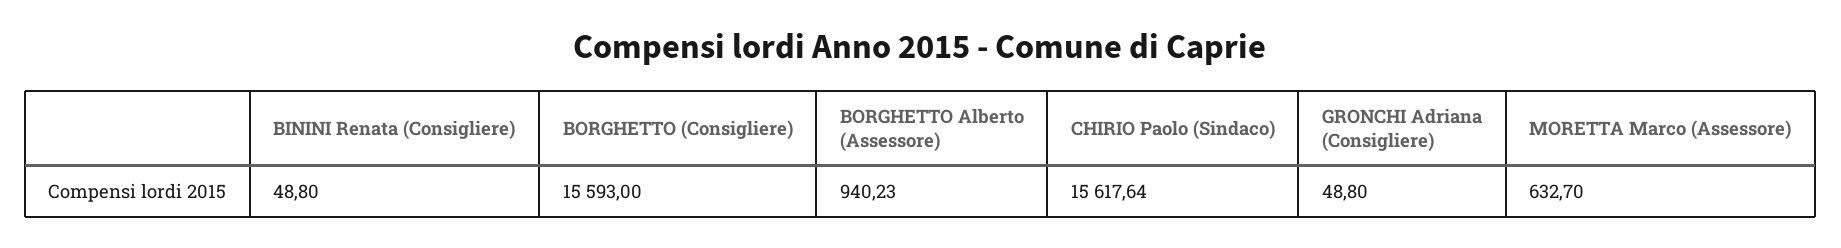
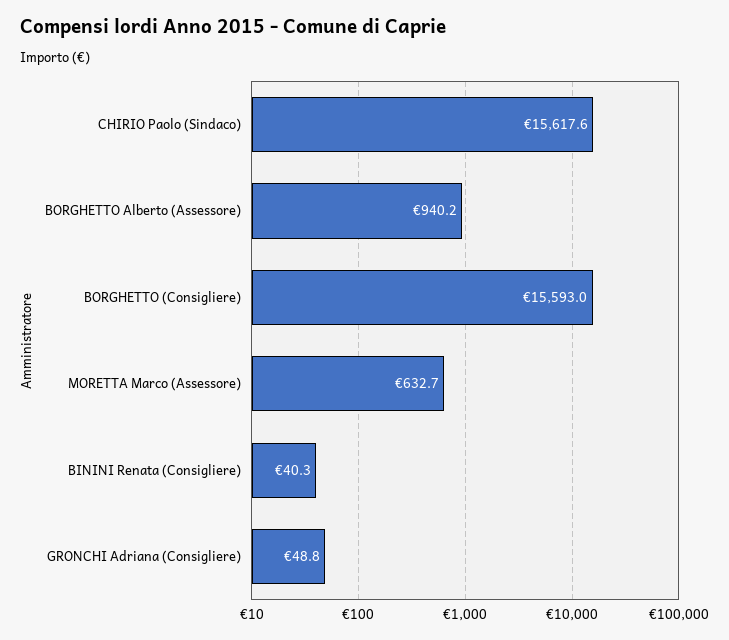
  {
-   "BININI Renata (Consigliere)": 48.8,
+   "BININI Renata (Consigliere)": 40.3,
    "BORGHETTO (Consigliere)": 15593,
    "BORGHETTO Alberto (Assessore)": 940.23,
    "CHIRIO Paolo (Sindaco)": 15617.64,
    "GRONCHI Adriana (Consigliere)": 48.8,
    "MORETTA Marco (Assessore)": 632.7
  }

